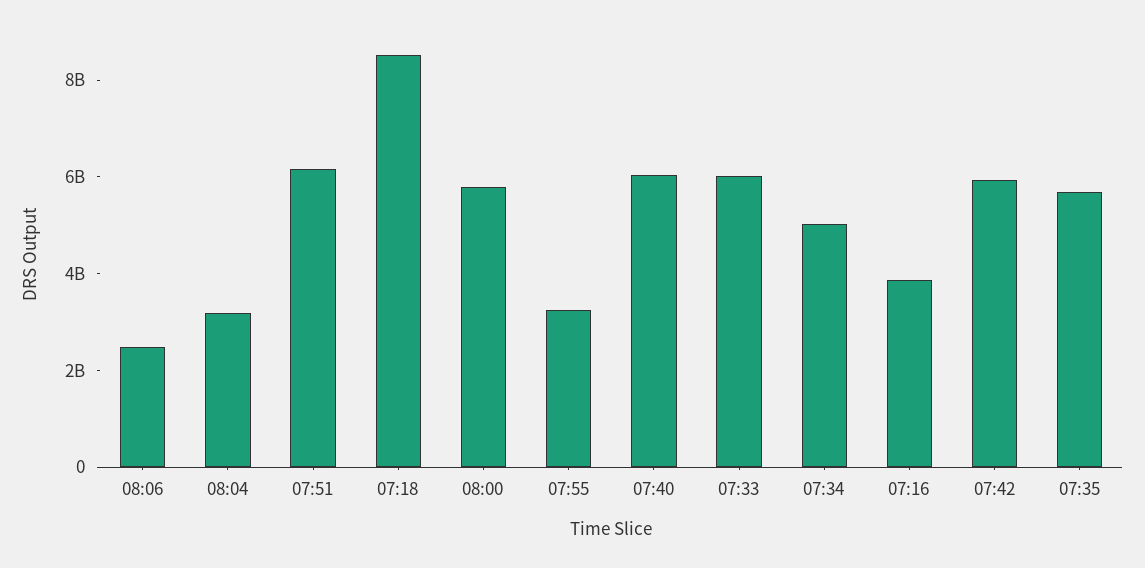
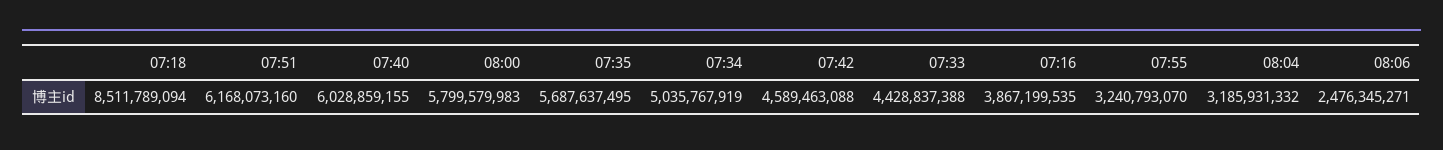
  {
    "08:06": 2476345271,
    "08:04": 3185931332,
    "07:51": 6168073160,
    "07:18": 8511789094,
    "08:00": 5799579983,
    "07:55": 3240793070,
    "07:40": 6028859155,
-   "07:33": 6000000000,
+   "07:33": 4428837388,
    "07:34": 5035767919,
    "07:16": 3867199535,
-   "07:42": 6000000000,
+   "07:42": 4589463088,
    "07:35": 5687637495
  }

